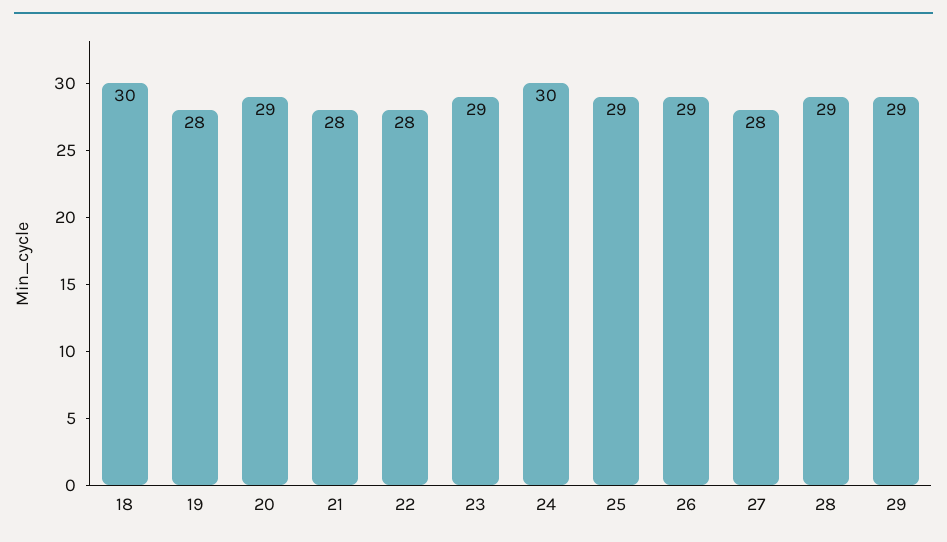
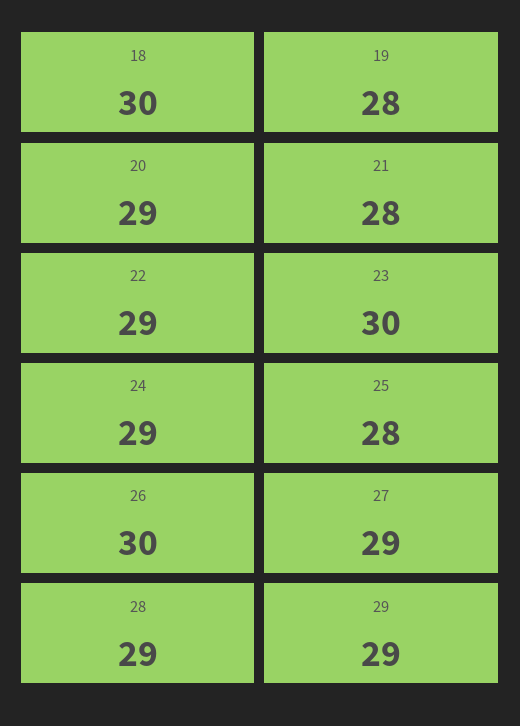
  {
    "18": 30,
    "19": 28,
    "20": 29,
    "21": 28,
-   "22": 28,
+   "22": 29,
-   "23": 29,
+   "23": 30,
-   "24": 30,
+   "24": 29,
-   "25": 29,
+   "25": 28,
-   "26": 29,
+   "26": 30,
-   "27": 28,
+   "27": 29,
    "28": 29,
    "29": 29
  }

